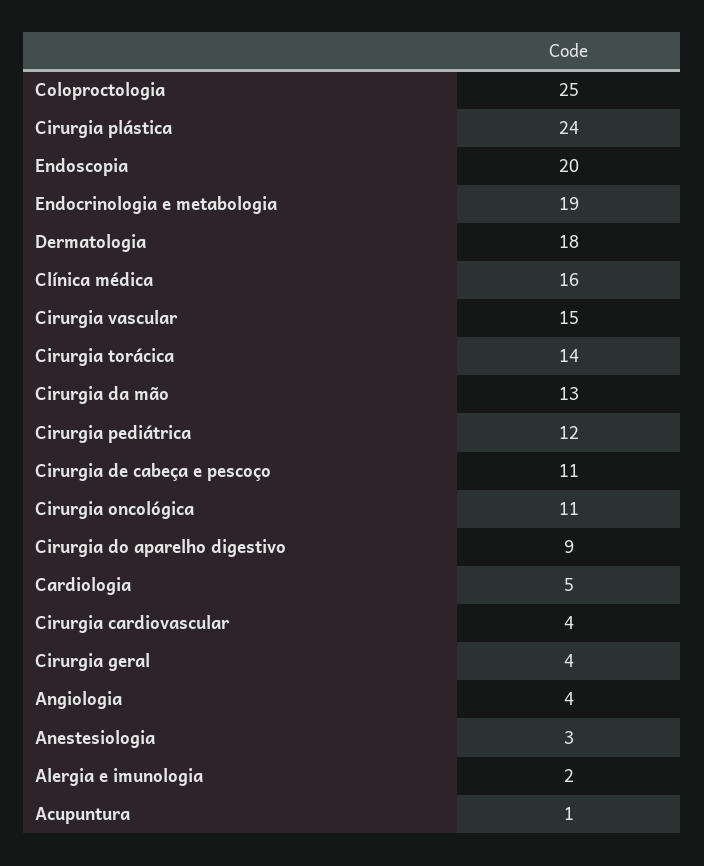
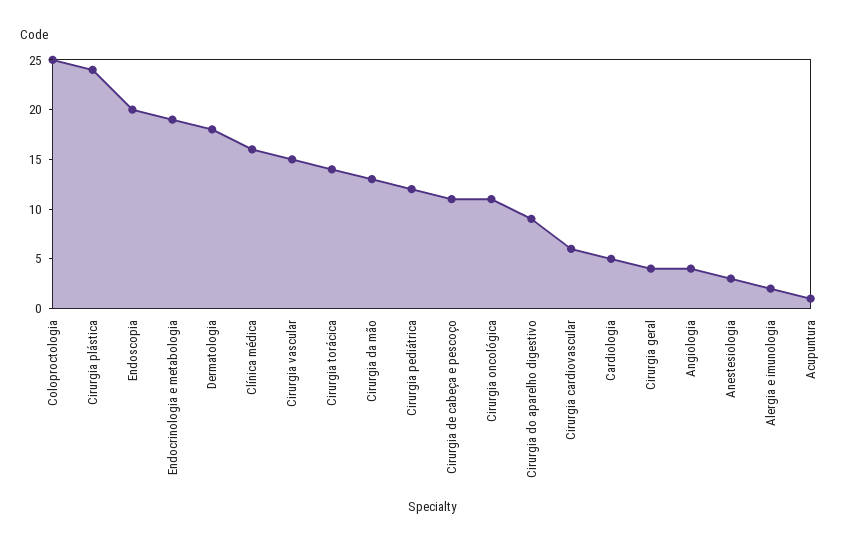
  {
    "Coloproctologia": 25,
    "Cirurgia plástica": 24,
    "Endoscopia": 20,
    "Endocrinologia e metabologia": 19,
    "Dermatologia": 18,
    "Clínica médica": 16,
    "Cirurgia vascular": 15,
    "Cirurgia torácica": 14,
    "Cirurgia da mão": 13,
    "Cirurgia pediátrica": 12,
    "Cirurgia de cabeça e pescoço": 11,
    "Cirurgia oncológica": 11,
    "Cirurgia do aparelho digestivo": 9,
    "Cardiologia": 5,
-   "Cirurgia cardiovascular": 4,
+   "Cirurgia cardiovascular": 6,
    "Cirurgia geral": 4,
    "Angiologia": 4,
    "Anestesiologia": 3,
    "Alergia e imunologia": 2,
    "Acupuntura": 1
  }

